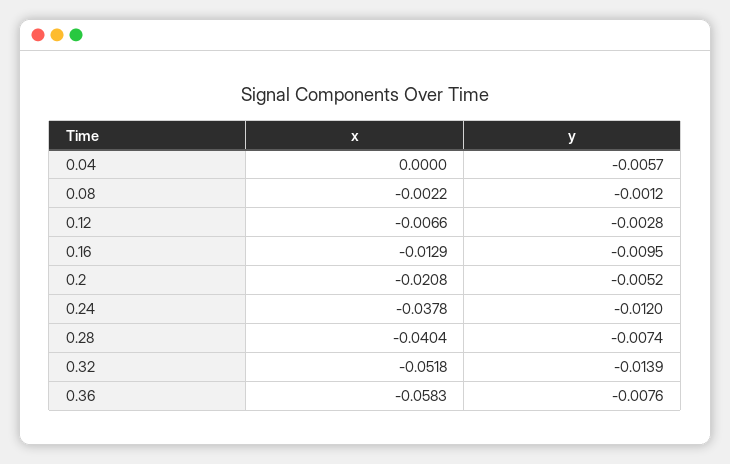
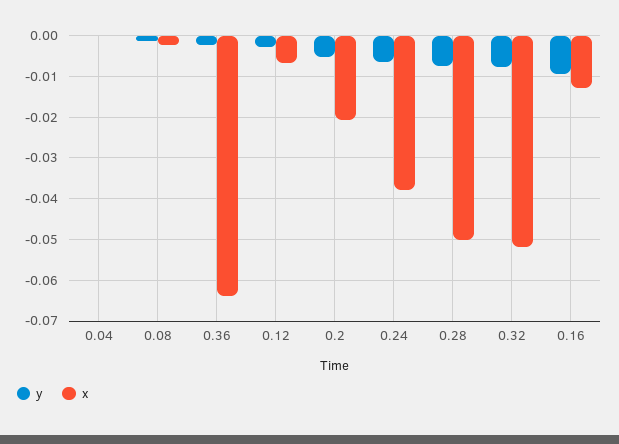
  {
    "x": {
      "0.04": 0,
      "0.08": -0.0022,
      "0.12": -0.0066,
      "0.16": -0.0129,
      "0.2": -0.0208,
      "0.24": -0.0378,
-     "0.28": -0.0404,
+     "0.28": -0.05,
      "0.32": -0.0518,
-     "0.36": -0.0583
+     "0.36": -0.064
    },
    "y": {
-     "0.04": -0.0057,
+     "0.04": 0,
      "0.08": -0.0012,
      "0.12": -0.0028,
      "0.16": -0.0095,
      "0.2": -0.0052,
-     "0.24": -0.012,
+     "0.24": -0.006,
      "0.28": -0.0074,
-     "0.32": -0.0139,
+     "0.32": -0.008,
-     "0.36": -0.0076
+     "0.36": -0.002
    }
  }

